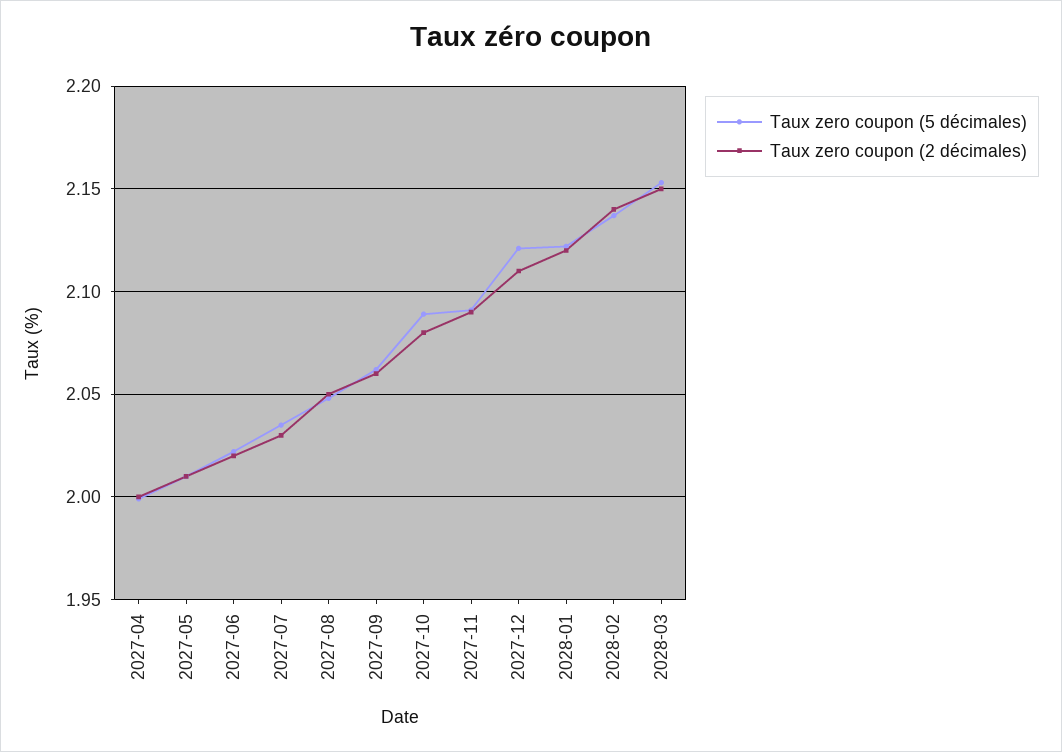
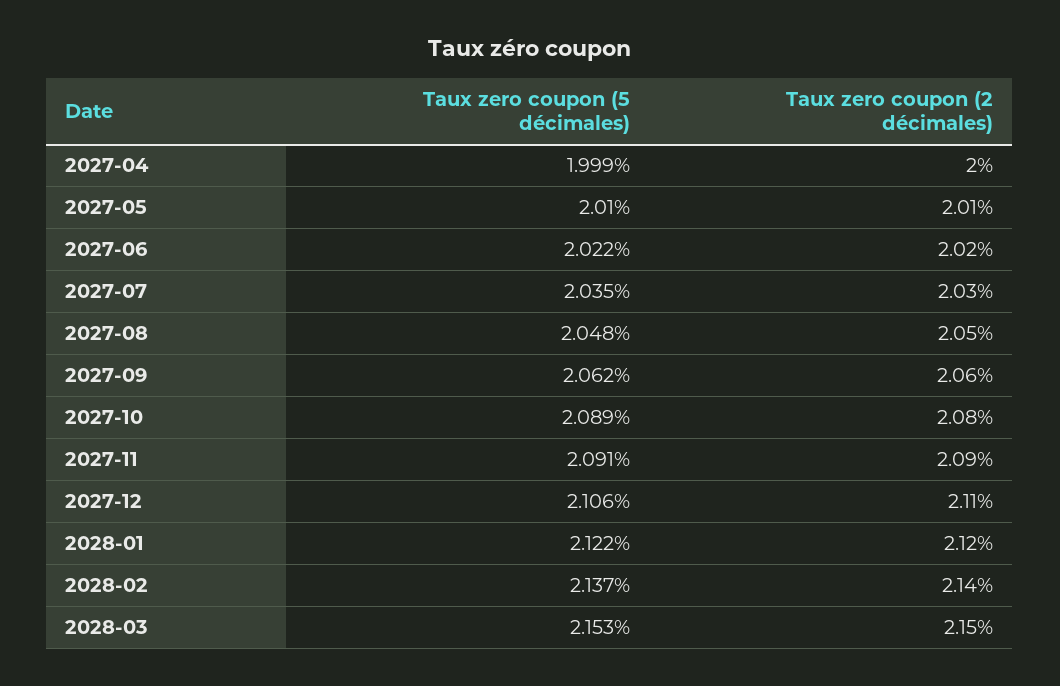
  {
    "Taux zero coupon (5 décimales)": {
      "2027-04": 1.999,
      "2027-05": 2.01,
      "2027-06": 2.022,
      "2027-07": 2.035,
      "2027-08": 2.048,
      "2027-09": 2.062,
      "2027-10": 2.089,
      "2027-11": 2.091,
-     "2027-12": 2.12,
+     "2027-12": 2.106,
      "2028-01": 2.122,
      "2028-02": 2.137,
      "2028-03": 2.153
    },
    "Taux zero coupon (2 décimales)": {
      "2027-04": 2,
      "2027-05": 2.01,
      "2027-06": 2.02,
      "2027-07": 2.03,
      "2027-08": 2.05,
      "2027-09": 2.06,
      "2027-10": 2.08,
      "2027-11": 2.09,
      "2027-12": 2.11,
      "2028-01": 2.12,
      "2028-02": 2.14,
      "2028-03": 2.15
    }
  }

